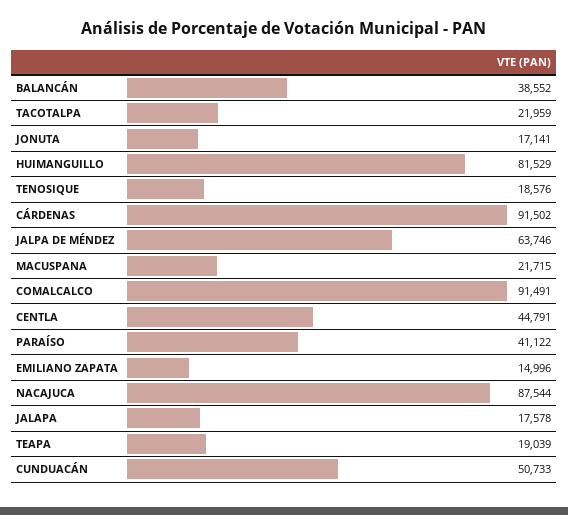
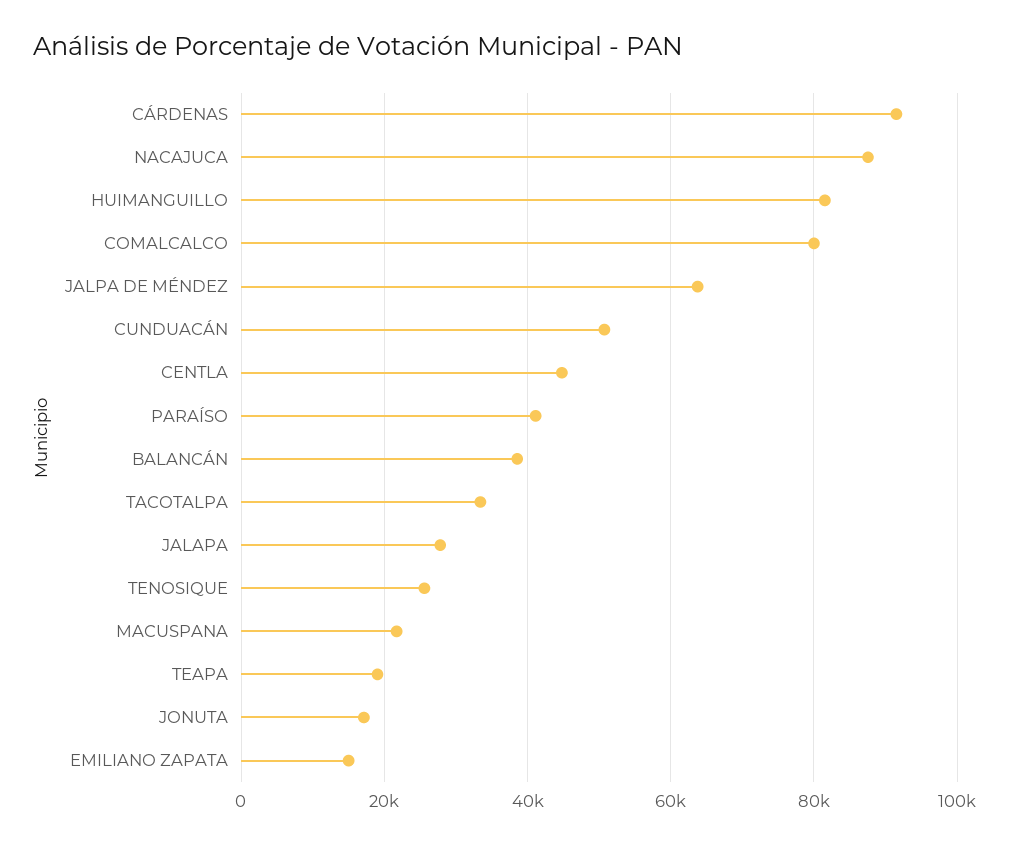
  {
    "BALANCÁN": 38552,
-   "TACOTALPA": 21959,
+   "TACOTALPA": 34000,
    "JONUTA": 17141,
    "HUIMANGUILLO": 81529,
-   "TENOSIQUE": 18576,
+   "TENOSIQUE": 26000,
    "CÁRDENAS": 91502,
    "JALPA DE MÉNDEZ": 63746,
    "MACUSPANA": 21715,
-   "COMALCALCO": 91491,
+   "COMALCALCO": 80000,
    "CENTLA": 44791,
    "PARAÍSO": 41122,
    "EMILIANO ZAPATA": 14996,
    "NACAJUCA": 87544,
-   "JALAPA": 17578,
+   "JALAPA": 28000,
    "TEAPA": 19039,
    "CUNDUACÁN": 50733
  }

